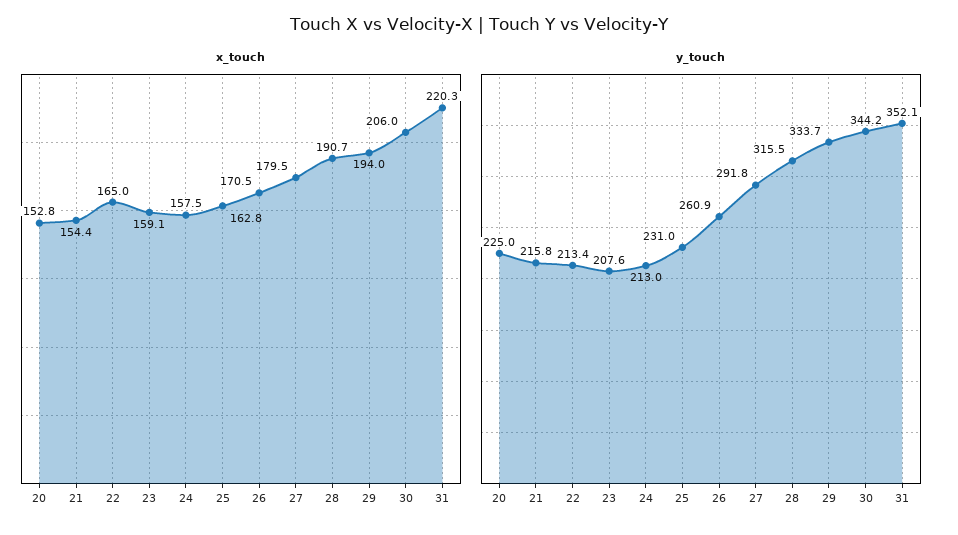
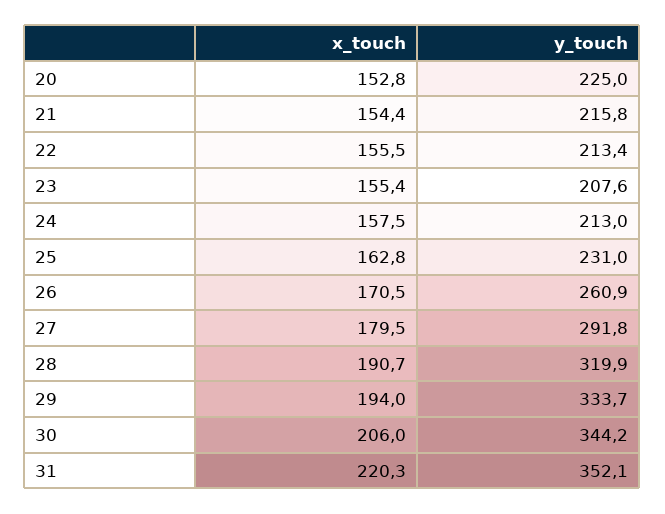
  {
    "x_touch": {
      "20": 152.8,
      "21": 154.4,
-     "22": 165,
+     "22": 155.5,
-     "23": 159.1,
+     "23": 155.4,
      "24": 157.5,
      "25": 162.8,
      "26": 170.5,
      "27": 179.5,
      "28": 190.7,
      "29": 194,
      "30": 206,
      "31": 220.3
    },
    "y_touch": {
      "20": 225,
      "21": 215.8,
      "22": 213.4,
      "23": 207.6,
      "24": 213,
      "25": 231,
      "26": 260.9,
      "27": 291.8,
-     "28": 315.5,
+     "28": 319.9,
      "29": 333.7,
      "30": 344.2,
      "31": 352.1
    }
  }

